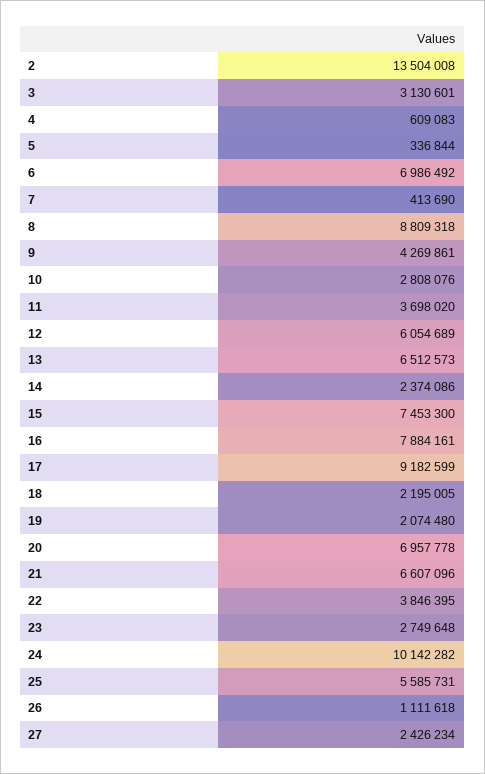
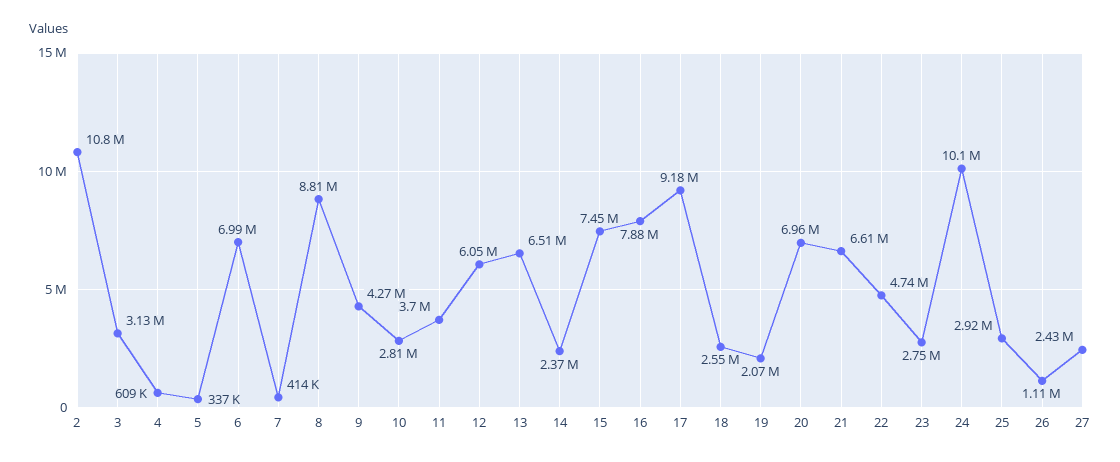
  {
-   "2": 13504008,
+   "2": 10800000,
    "3": 3130601,
    "4": 609083,
    "5": 336844,
    "6": 6986492,
    "7": 413690,
    "8": 8809318,
    "9": 4269861,
    "10": 2808076,
    "11": 3698020,
    "12": 6054689,
    "13": 6512573,
    "14": 2374086,
    "15": 7453300,
    "16": 7884161,
    "17": 9182599,
-   "18": 2195005,
+   "18": 2550000,
    "19": 2074480,
    "20": 6957778,
    "21": 6607096,
-   "22": 3846395,
+   "22": 4740000,
    "23": 2749648,
    "24": 10142282,
-   "25": 5585731,
+   "25": 2920000,
    "26": 1111618,
    "27": 2426234
  }

